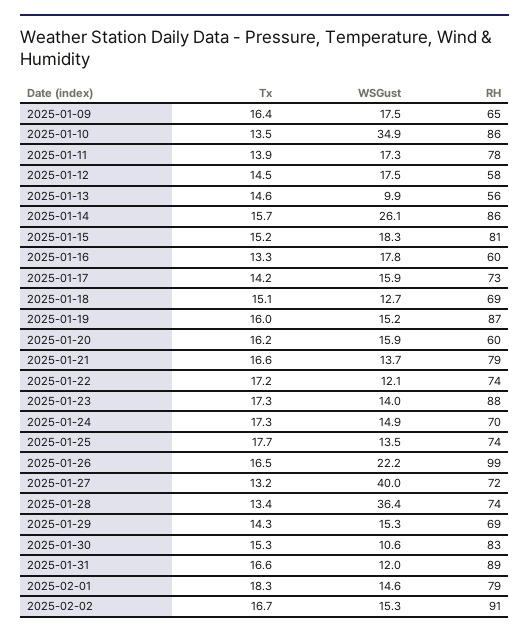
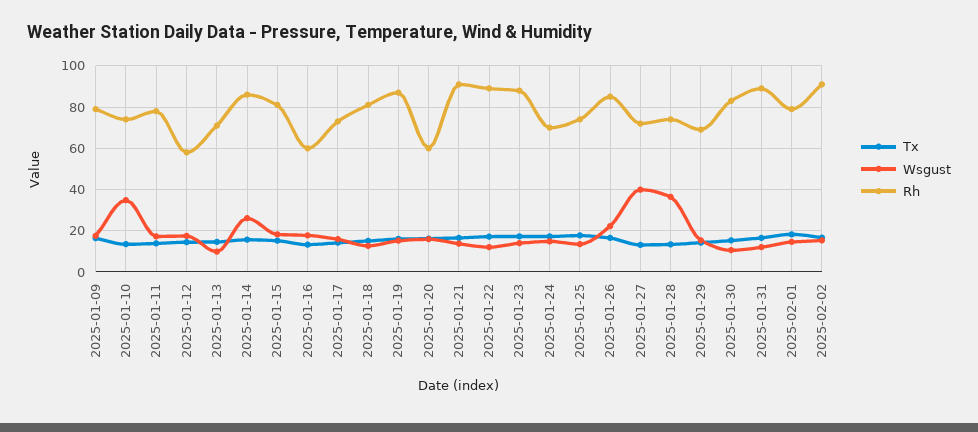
  {
    "Tx": {
      "2025-01-09": 16.4,
      "2025-01-10": 13.5,
      "2025-01-11": 13.9,
      "2025-01-12": 14.5,
      "2025-01-13": 14.6,
      "2025-01-14": 15.7,
      "2025-01-15": 15.2,
      "2025-01-16": 13.3,
      "2025-01-17": 14.2,
      "2025-01-18": 15.1,
      "2025-01-19": 16,
      "2025-01-20": 16.2,
      "2025-01-21": 16.6,
      "2025-01-22": 17.2,
      "2025-01-23": 17.3,
      "2025-01-24": 17.3,
      "2025-01-25": 17.7,
      "2025-01-26": 16.5,
      "2025-01-27": 13.2,
      "2025-01-28": 13.4,
      "2025-01-29": 14.3,
      "2025-01-30": 15.3,
      "2025-01-31": 16.6,
      "2025-02-01": 18.3,
      "2025-02-02": 16.7
    },
    "WSGust": {
      "2025-01-09": 17.5,
      "2025-01-10": 34.9,
      "2025-01-11": 17.3,
      "2025-01-12": 17.5,
      "2025-01-13": 9.9,
      "2025-01-14": 26.1,
      "2025-01-15": 18.3,
      "2025-01-16": 17.8,
      "2025-01-17": 15.9,
      "2025-01-18": 12.7,
      "2025-01-19": 15.2,
      "2025-01-20": 15.9,
      "2025-01-21": 13.7,
      "2025-01-22": 12.1,
      "2025-01-23": 14,
      "2025-01-24": 14.9,
      "2025-01-25": 13.5,
      "2025-01-26": 22.2,
      "2025-01-27": 40,
      "2025-01-28": 36.4,
      "2025-01-29": 15.3,
      "2025-01-30": 10.6,
      "2025-01-31": 12,
      "2025-02-01": 14.6,
      "2025-02-02": 15.3
    },
    "RH": {
-     "2025-01-09": 65,
+     "2025-01-09": 80,
-     "2025-01-10": 86,
+     "2025-01-10": 75,
      "2025-01-11": 78,
      "2025-01-12": 58,
-     "2025-01-13": 56,
+     "2025-01-13": 70,
      "2025-01-14": 86,
      "2025-01-15": 81,
      "2025-01-16": 60,
      "2025-01-17": 73,
-     "2025-01-18": 69,
+     "2025-01-18": 80,
      "2025-01-19": 87,
      "2025-01-20": 60,
-     "2025-01-21": 79,
+     "2025-01-21": 90,
-     "2025-01-22": 74,
+     "2025-01-22": 90,
      "2025-01-23": 88,
      "2025-01-24": 70,
      "2025-01-25": 74,
-     "2025-01-26": 99,
+     "2025-01-26": 85,
      "2025-01-27": 72,
      "2025-01-28": 74,
      "2025-01-29": 69,
      "2025-01-30": 83,
      "2025-01-31": 89,
      "2025-02-01": 79,
      "2025-02-02": 91
    }
  }

